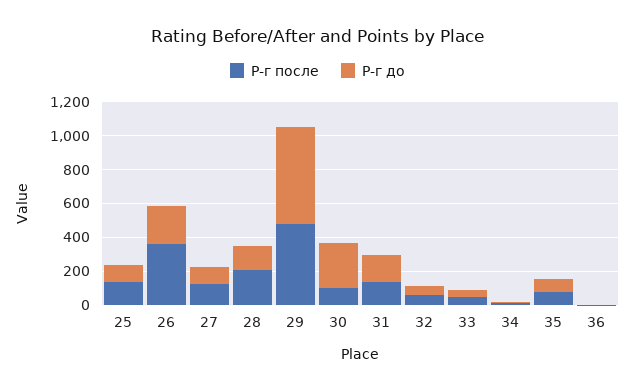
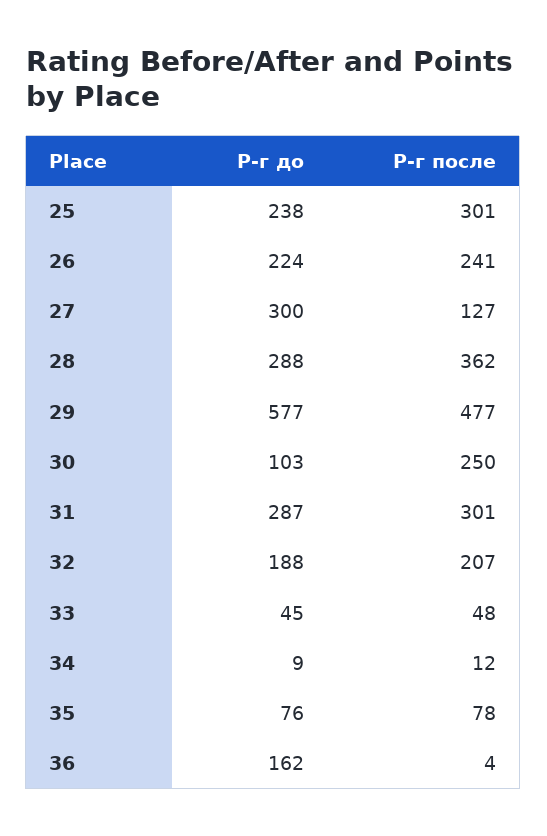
  {
    "Р-г после": {
-     "25": 150,
+     "25": 301,
-     "26": 350,
+     "26": 241,
      "27": 127,
-     "28": 200,
+     "28": 362,
      "29": 477,
-     "30": 100,
+     "30": 250,
-     "31": 150,
+     "31": 301,
-     "32": 50,
+     "32": 207,
      "33": 48,
      "34": 12,
      "35": 78,
      "36": 4
    },
    "Р-г до": {
-     "25": 100,
+     "25": 238,
      "26": 224,
-     "27": 100,
+     "27": 300,
-     "28": 150,
+     "28": 288,
      "29": 577,
-     "30": 250,
+     "30": 103,
-     "31": 150,
+     "31": 287,
-     "32": 50,
+     "32": 188,
      "33": 45,
      "34": 9,
      "35": 76,
-     "36": 0
+     "36": 162
    }
  }

